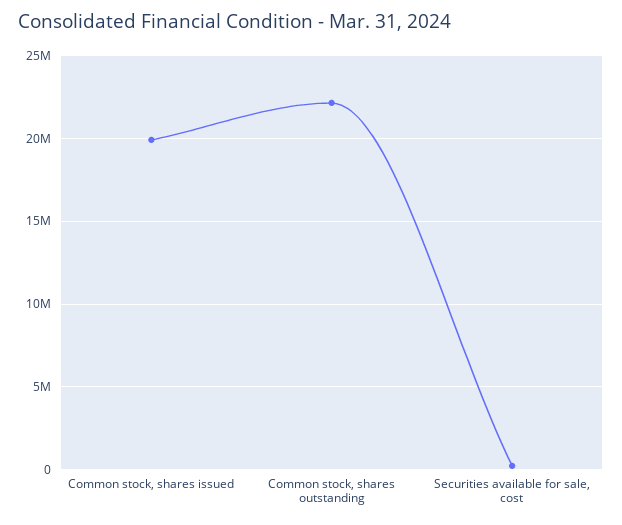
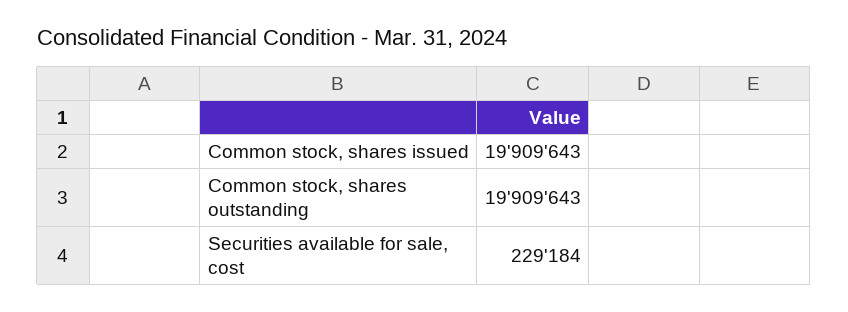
  {
    "Common stock, shares issued": 19909643,
-   "Common stock, shares outstanding": 22000000,
+   "Common stock, shares outstanding": 19909643,
    "Securities available for sale, cost": 229184
  }

